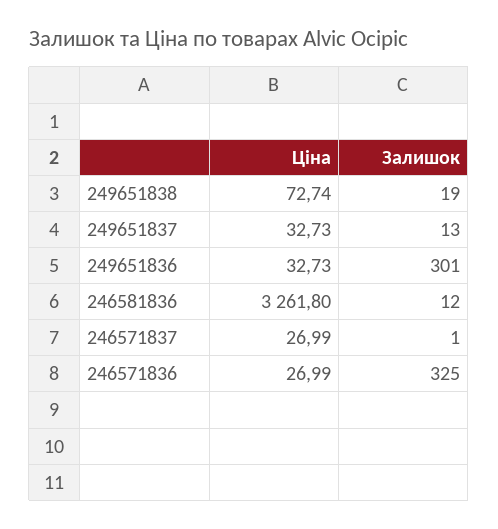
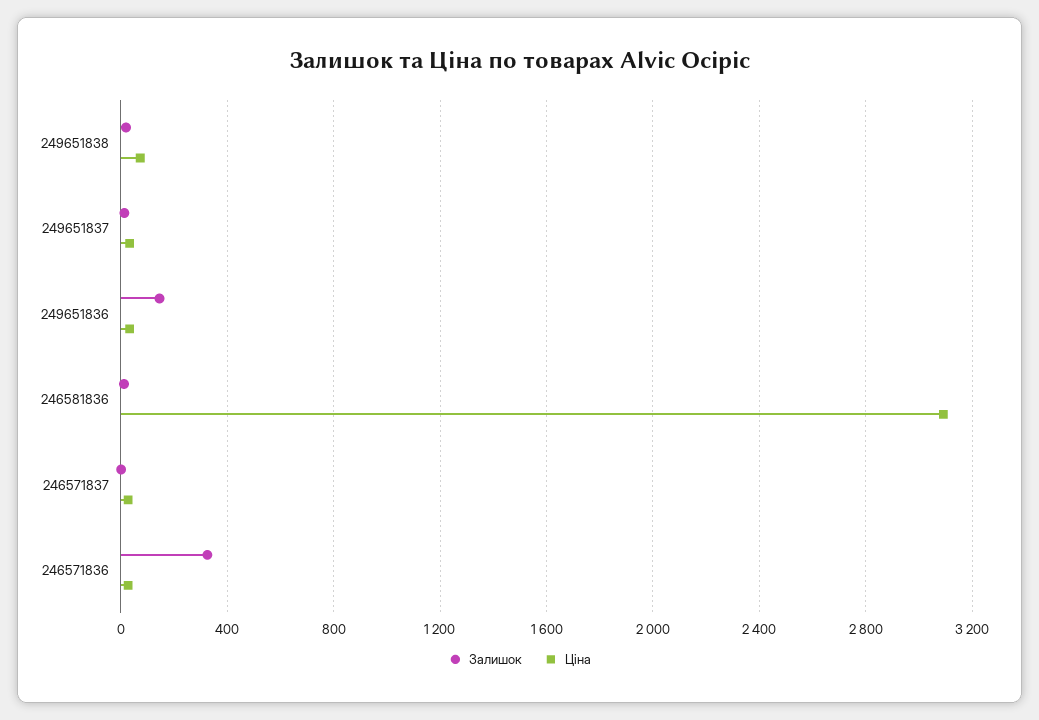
  {
    "Ціна": {
      "249651838": 72.74,
      "249651837": 32.73,
      "249651836": 32.73,
-     "246581836": 3261.8,
+     "246581836": 3100,
      "246571837": 26.99,
      "246571836": 26.99
    },
    "Залишок": {
      "249651838": 19,
      "249651837": 13,
-     "249651836": 301,
+     "249651836": 150,
      "246581836": 12,
      "246571837": 1,
      "246571836": 325
    }
  }

